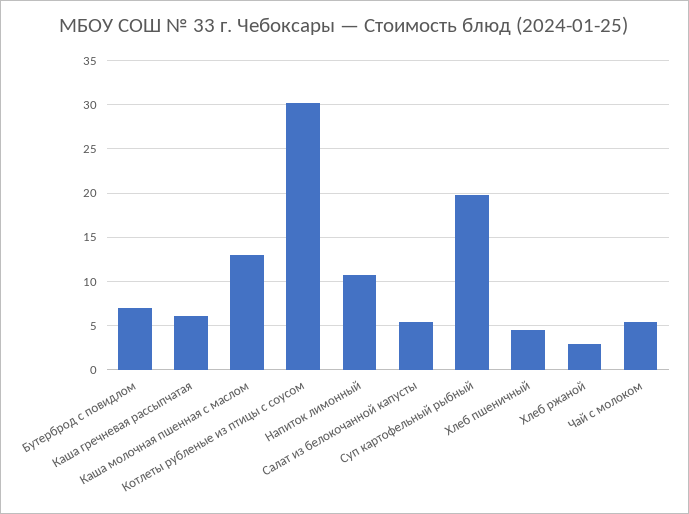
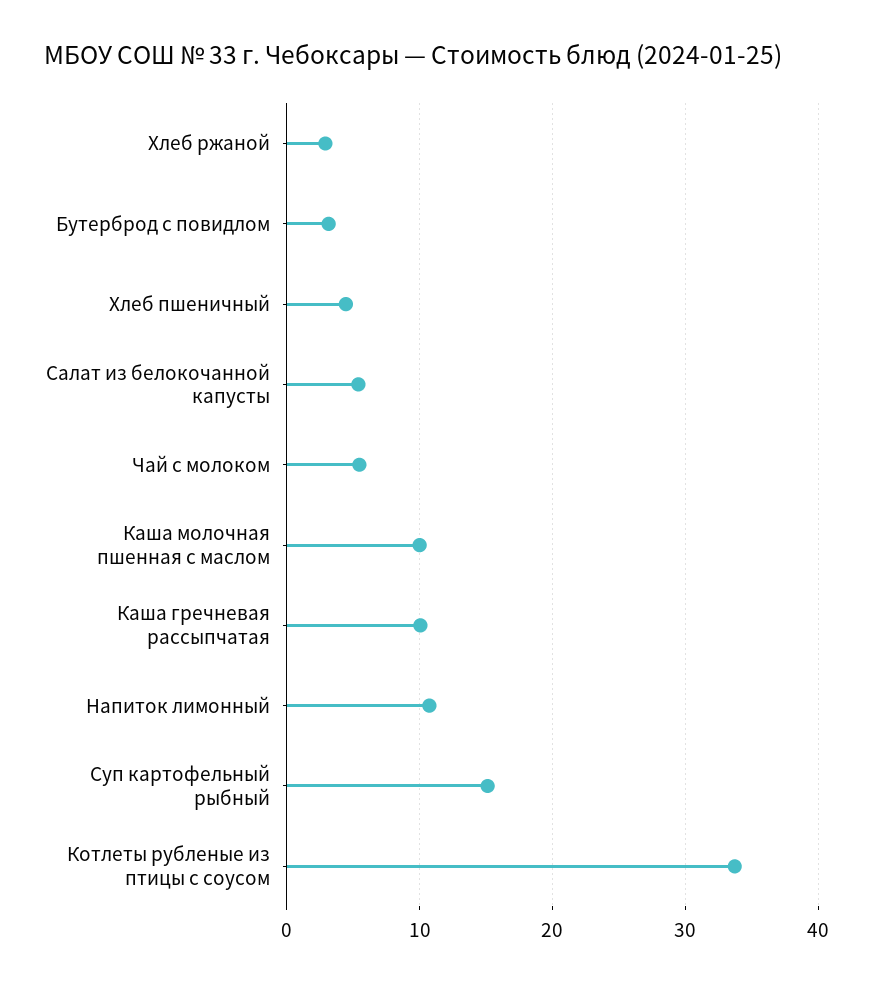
  {
-   "Бутерброд с повидлом": 7,
+   "Бутерброд с повидлом": 3,
-   "Каша гречневая рассыпчатая": 6,
+   "Каша гречневая рассыпчатая": 10,
-   "Каша молочная пшенная с маслом": 13,
+   "Каша молочная пшенная с маслом": 10,
-   "Котлеты рубленые из птицы с соусом": 30,
+   "Котлеты рубленые из птицы с соусом": 34,
    "Напиток лимонный": 11,
    "Салат из белокочанной капусты": 5,
-   "Суп картофельный рыбный": 20,
+   "Суп картофельный рыбный": 15,
    "Хлеб пшеничный": 4,
    "Хлеб ржаной": 3,
    "Чай с молоком": 5
  }

